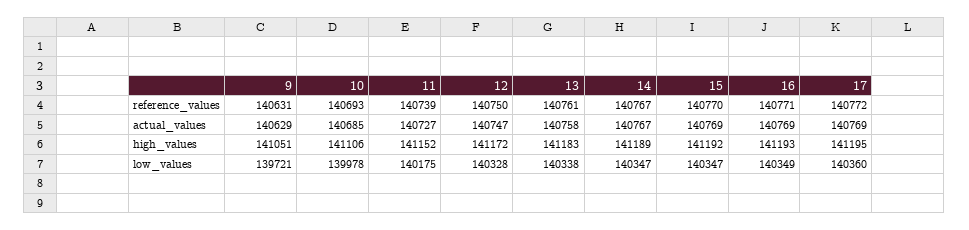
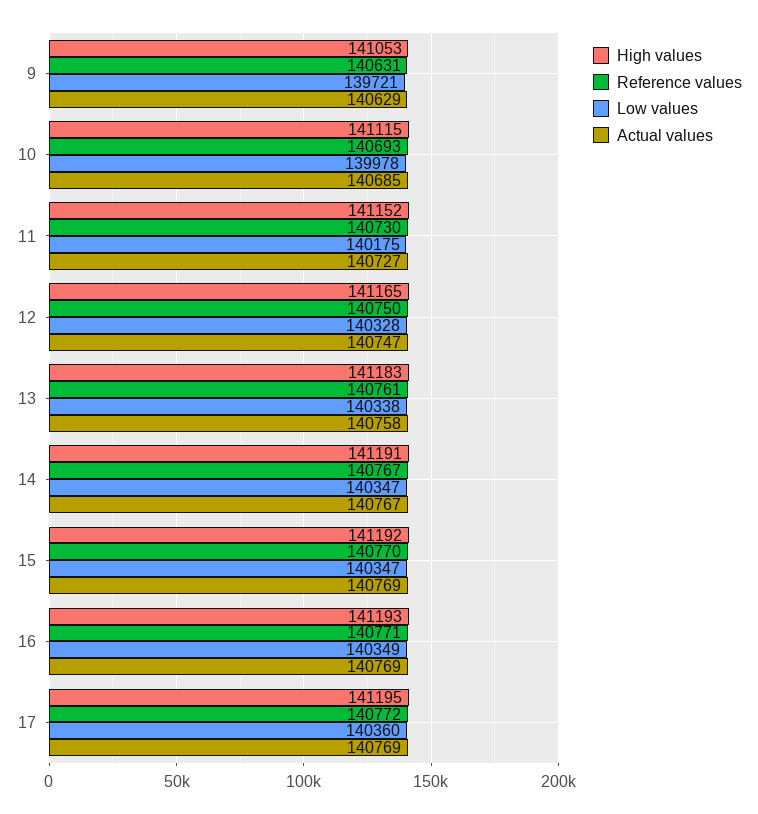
  {
    "reference_values": {
      "9": 140631,
      "10": 140693,
-     "11": 140739,
+     "11": 140730,
      "12": 140750,
      "13": 140761,
      "14": 140767,
      "15": 140770,
      "16": 140771,
      "17": 140772
    },
    "actual_values": {
      "9": 140629,
      "10": 140685,
      "11": 140727,
      "12": 140747,
      "13": 140758,
      "14": 140767,
      "15": 140769,
      "16": 140769,
      "17": 140769
    },
    "high_values": {
-     "9": 141051,
+     "9": 141053,
-     "10": 141106,
+     "10": 141115,
      "11": 141152,
-     "12": 141172,
+     "12": 141165,
      "13": 141183,
-     "14": 141189,
+     "14": 141191,
      "15": 141192,
      "16": 141193,
      "17": 141195
    },
    "low_values": {
      "9": 139721,
      "10": 139978,
      "11": 140175,
      "12": 140328,
      "13": 140338,
      "14": 140347,
      "15": 140347,
      "16": 140349,
      "17": 140360
    }
  }

